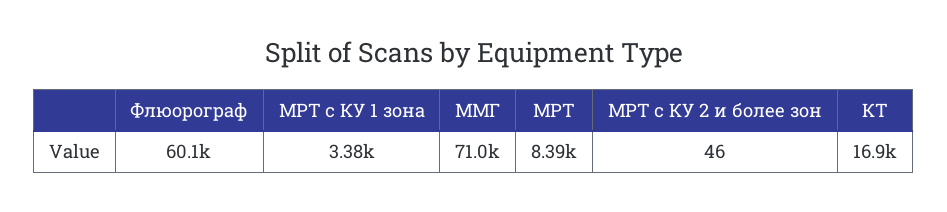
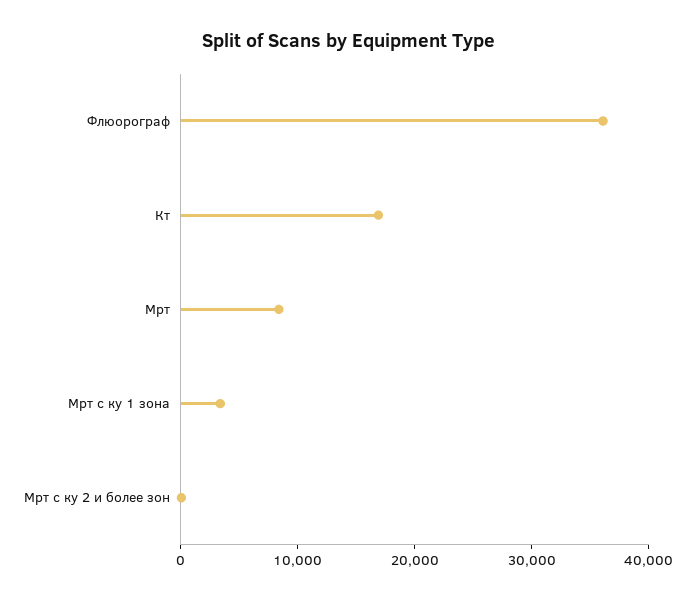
  {
-   "Флюорограф": 60100,
+   "Флюорограф": 36000,
    "МРТ с КУ 1 зона": 3380,
-   "ММГ": 71000,
    "МРТ": 8390,
    "МРТ с КУ 2 и более зон": 46,
    "КТ": 16900
  }

